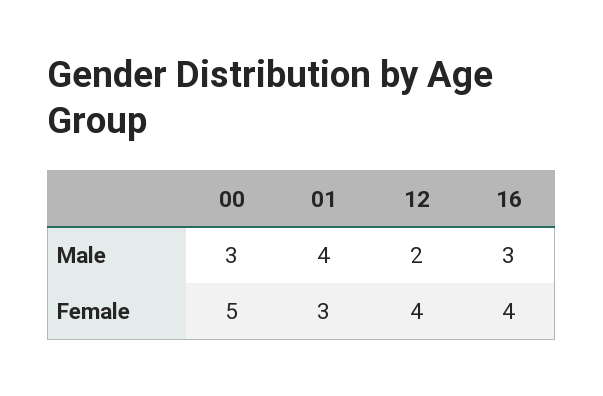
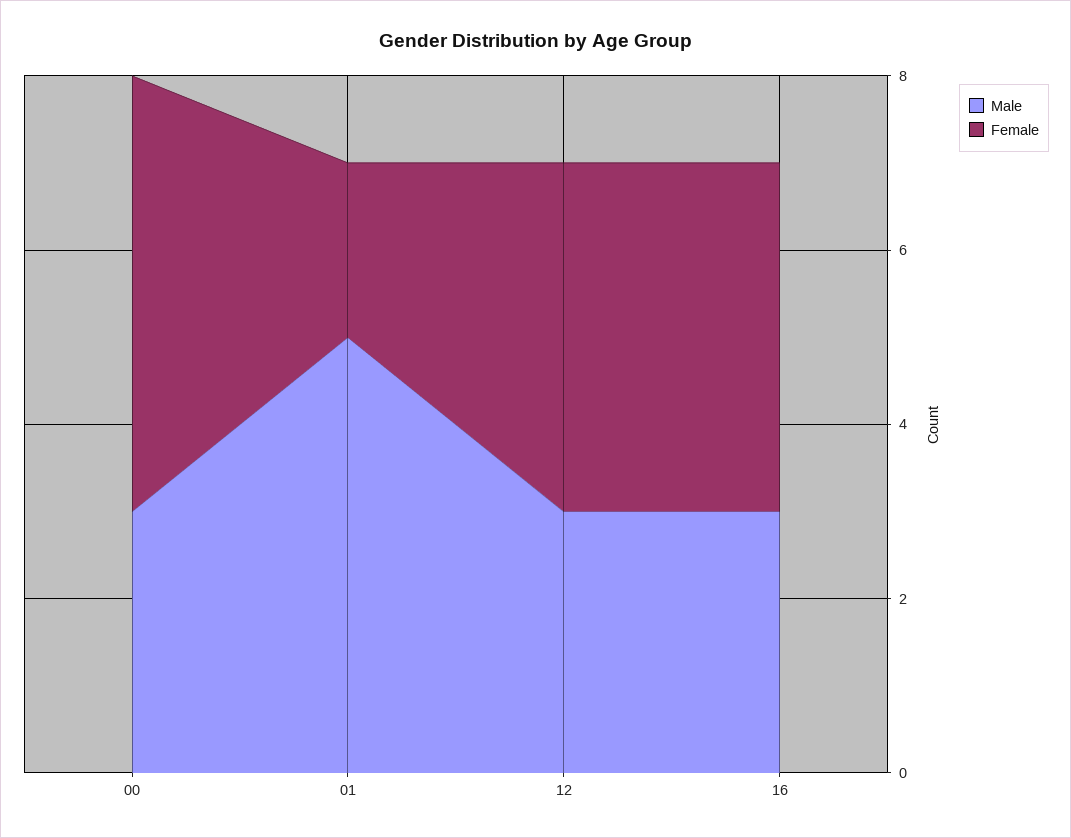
  {
    "Male": {
      "00": 3,
-     "01": 4,
+     "01": 5,
-     "12": 2,
+     "12": 3,
      "16": 3
    },
    "Female": {
      "00": 5,
-     "01": 3,
+     "01": 2,
      "12": 4,
      "16": 4
    }
  }

